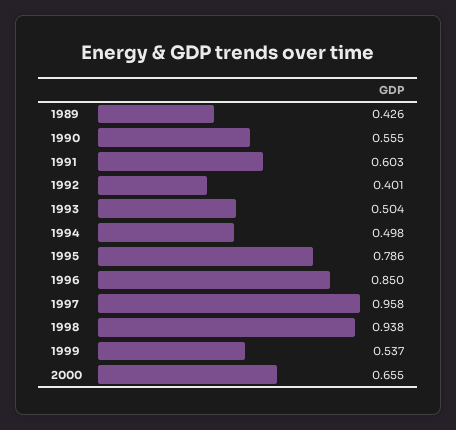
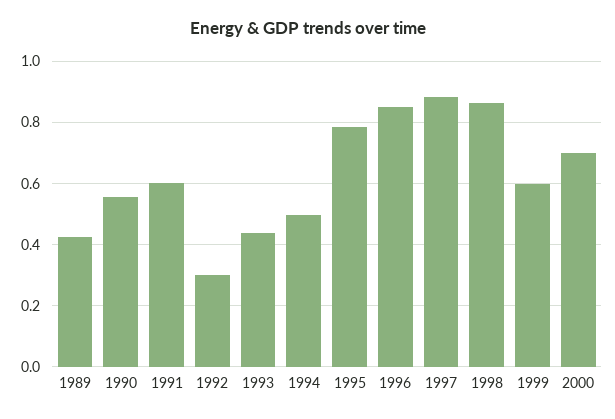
  {
    "1989": 0.426,
    "1990": 0.555,
    "1991": 0.603,
-   "1992": 0.401,
+   "1992": 0.3,
-   "1993": 0.504,
+   "1993": 0.44,
    "1994": 0.498,
    "1995": 0.786,
    "1996": 0.85,
-   "1997": 0.958,
+   "1997": 0.88,
-   "1998": 0.938,
+   "1998": 0.86,
-   "1999": 0.537,
+   "1999": 0.6,
-   "2000": 0.655
+   "2000": 0.7
  }

